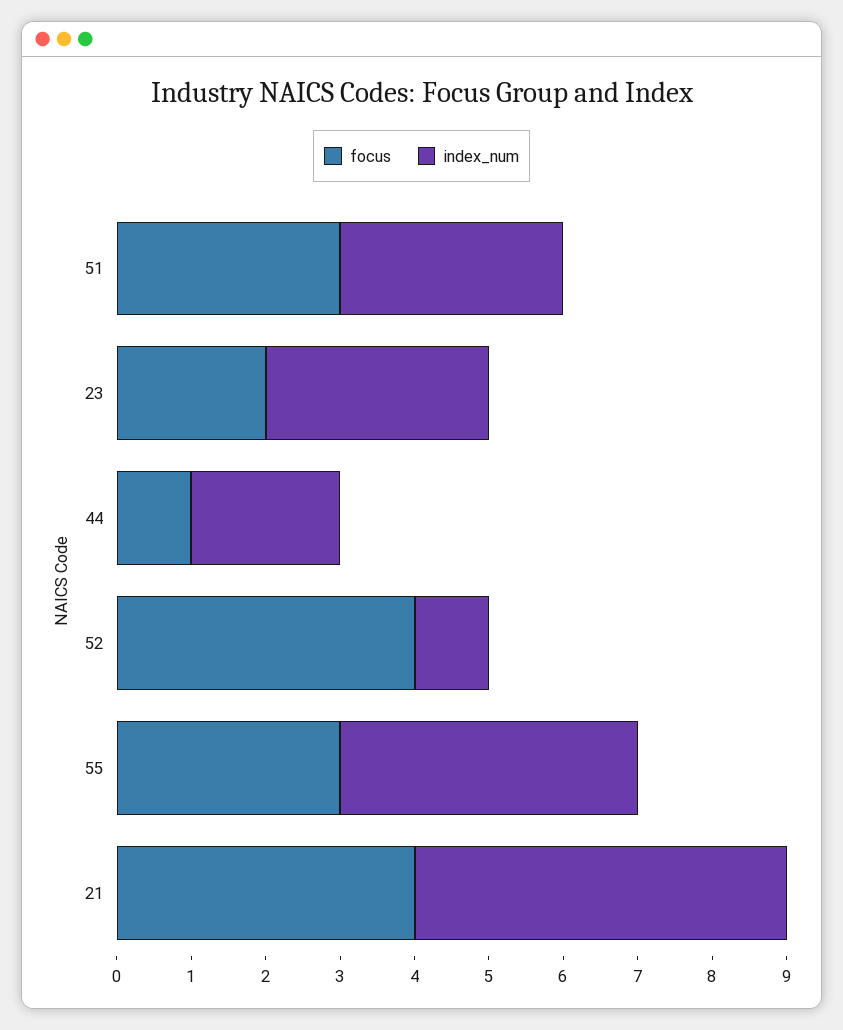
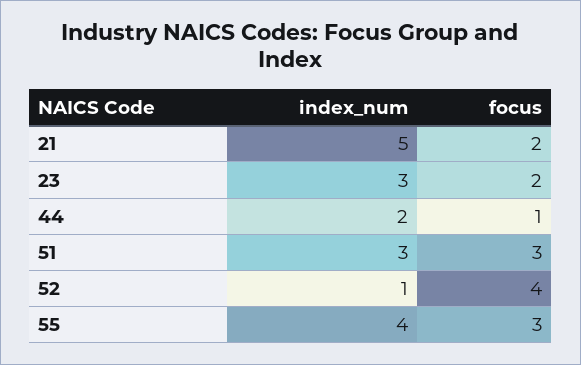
  {
    "focus": {
      "51": 3,
      "23": 2,
      "44": 1,
      "52": 4,
      "55": 3,
-     "21": 4
+     "21": 2
    },
    "index_num": {
      "51": 3,
      "23": 3,
      "44": 2,
      "52": 1,
      "55": 4,
      "21": 5
    }
  }

